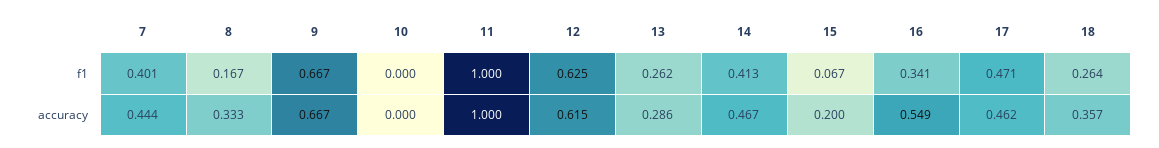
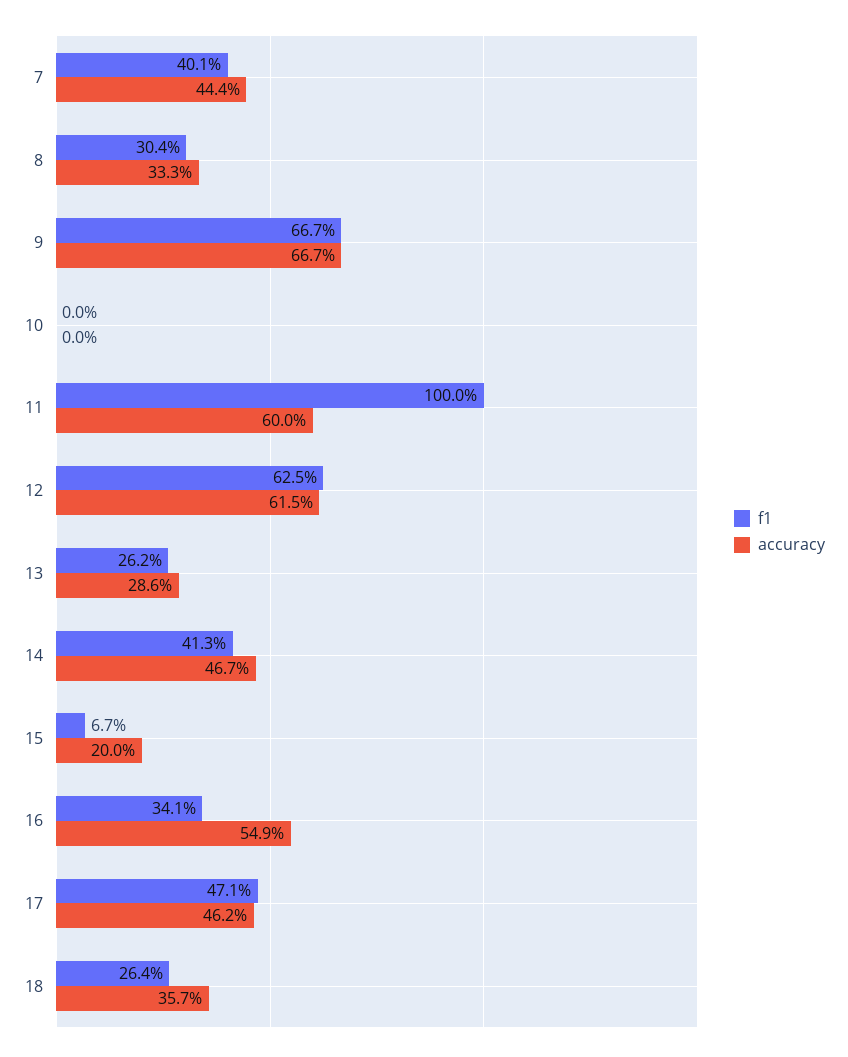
  {
    "f1": {
      "7": 0.401,
-     "8": 0.167,
+     "8": 0.304,
      "9": 0.667,
      "10": 0,
      "11": 1,
      "12": 0.625,
      "13": 0.262,
      "14": 0.413,
      "15": 0.067,
      "16": 0.341,
      "17": 0.471,
      "18": 0.264
    },
    "accuracy": {
      "7": 0.444,
      "8": 0.333,
      "9": 0.667,
      "10": 0,
-     "11": 1,
+     "11": 0.6,
      "12": 0.615,
      "13": 0.286,
      "14": 0.467,
      "15": 0.2,
      "16": 0.549,
      "17": 0.462,
      "18": 0.357
    }
  }

